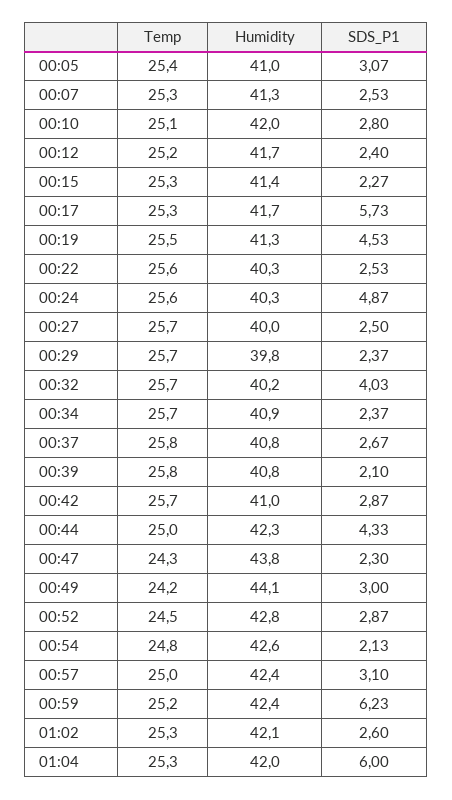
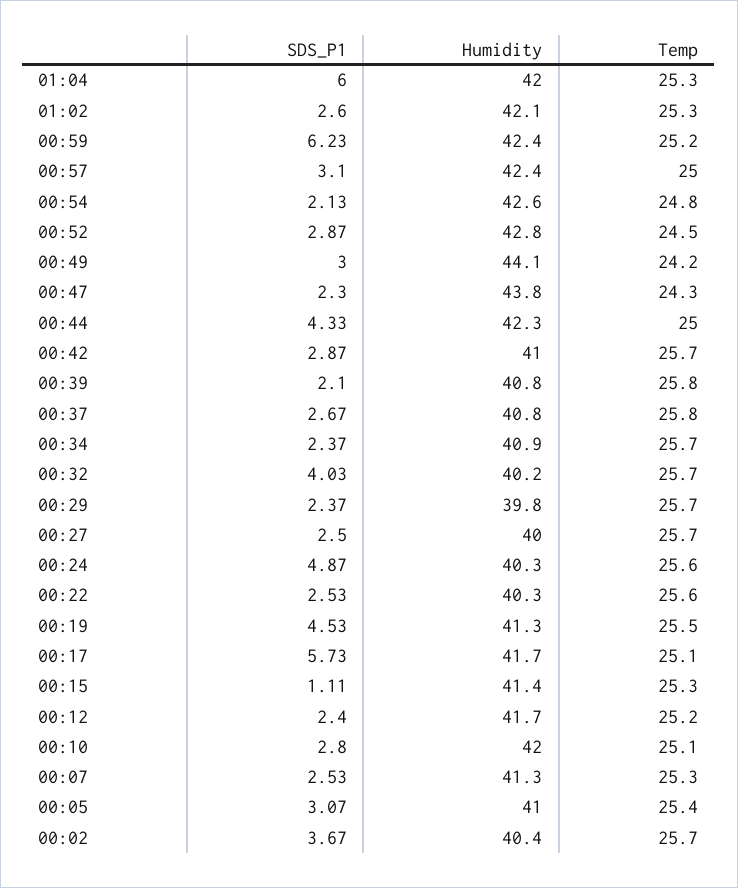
  {
    "Temp": {
      "00:05": 25.4,
      "00:07": 25.3,
      "00:10": 25.1,
      "00:12": 25.2,
      "00:15": 25.3,
-     "00:17": 25.3,
+     "00:17": 25.1,
      "00:19": 25.5,
      "00:22": 25.6,
      "00:24": 25.6,
      "00:27": 25.7,
      "00:29": 25.7,
      "00:32": 25.7,
      "00:34": 25.7,
      "00:37": 25.8,
      "00:39": 25.8,
      "00:42": 25.7,
      "00:44": 25,
      "00:47": 24.3,
      "00:49": 24.2,
      "00:52": 24.5,
      "00:54": 24.8,
      "00:57": 25,
      "00:59": 25.2,
      "01:02": 25.3,
-     "01:04": 25.3
+     "01:04": 25.3,
+     "00:02": 25.7
    },
    "Humidity": {
      "00:05": 41,
      "00:07": 41.3,
      "00:10": 42,
      "00:12": 41.7,
      "00:15": 41.4,
      "00:17": 41.7,
      "00:19": 41.3,
      "00:22": 40.3,
      "00:24": 40.3,
      "00:27": 40,
      "00:29": 39.8,
      "00:32": 40.2,
      "00:34": 40.9,
      "00:37": 40.8,
      "00:39": 40.8,
      "00:42": 41,
      "00:44": 42.3,
      "00:47": 43.8,
      "00:49": 44.1,
      "00:52": 42.8,
      "00:54": 42.6,
      "00:57": 42.4,
      "00:59": 42.4,
      "01:02": 42.1,
-     "01:04": 42
+     "01:04": 42,
+     "00:02": 40.4
    },
    "SDS_P1": {
      "00:05": 3.07,
      "00:07": 2.53,
      "00:10": 2.8,
      "00:12": 2.4,
-     "00:15": 2.27,
+     "00:15": 1.11,
      "00:17": 5.73,
      "00:19": 4.53,
      "00:22": 2.53,
      "00:24": 4.87,
      "00:27": 2.5,
      "00:29": 2.37,
      "00:32": 4.03,
      "00:34": 2.37,
      "00:37": 2.67,
      "00:39": 2.1,
      "00:42": 2.87,
      "00:44": 4.33,
      "00:47": 2.3,
      "00:49": 3,
      "00:52": 2.87,
      "00:54": 2.13,
      "00:57": 3.1,
      "00:59": 6.23,
      "01:02": 2.6,
-     "01:04": 6
+     "01:04": 6,
+     "00:02": 3.67
    }
  }

